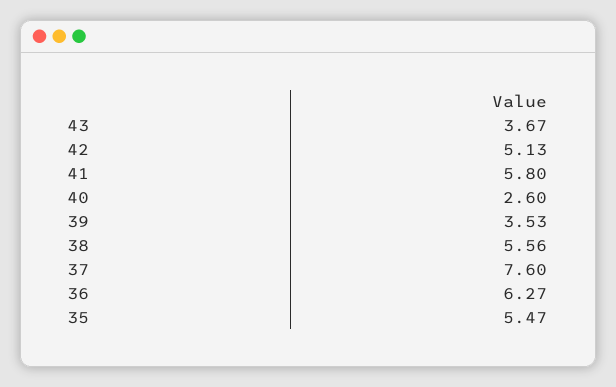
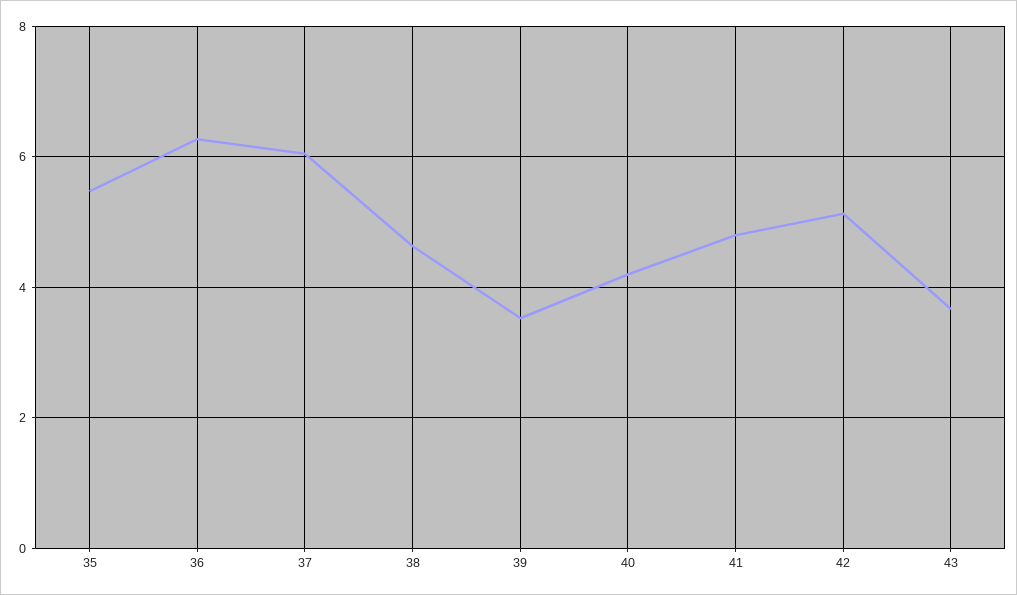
  {
    "43": 3.67,
    "42": 5.13,
-   "41": 5.8,
+   "41": 4.8,
-   "40": 2.6,
+   "40": 4.2,
    "39": 3.53,
-   "38": 5.56,
+   "38": 4.6,
-   "37": 7.6,
+   "37": 6,
    "36": 6.27,
    "35": 5.47
  }

